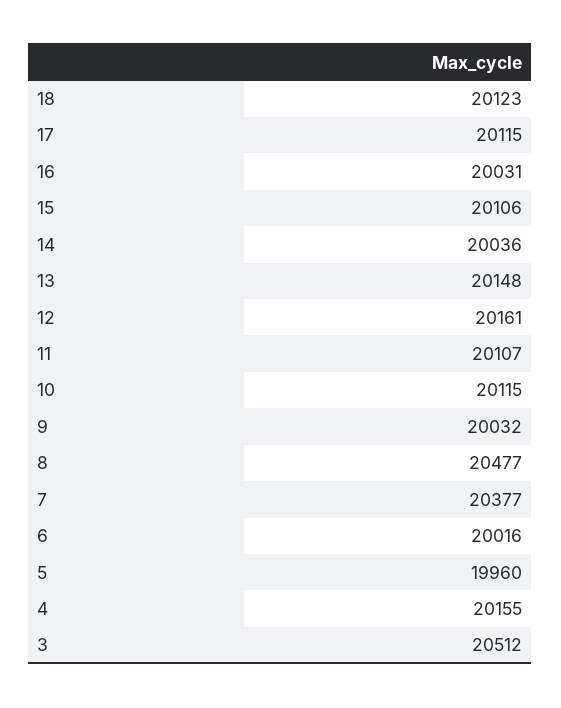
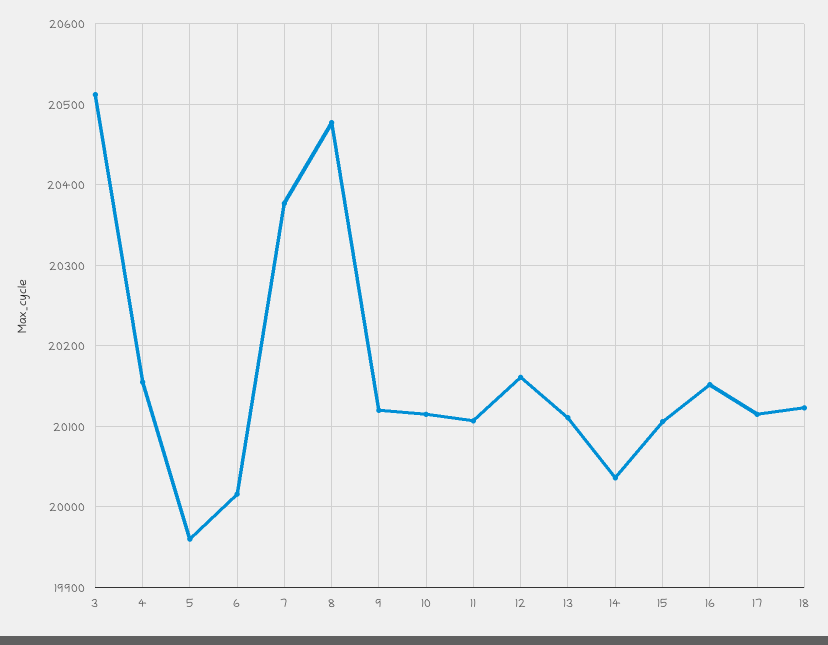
  {
    "18": 20123,
    "17": 20115,
-   "16": 20031,
+   "16": 20150,
    "15": 20106,
    "14": 20036,
-   "13": 20148,
+   "13": 20110,
    "12": 20161,
    "11": 20107,
    "10": 20115,
-   "9": 20032,
+   "9": 20120,
    "8": 20477,
    "7": 20377,
    "6": 20016,
    "5": 19960,
    "4": 20155,
    "3": 20512
  }

